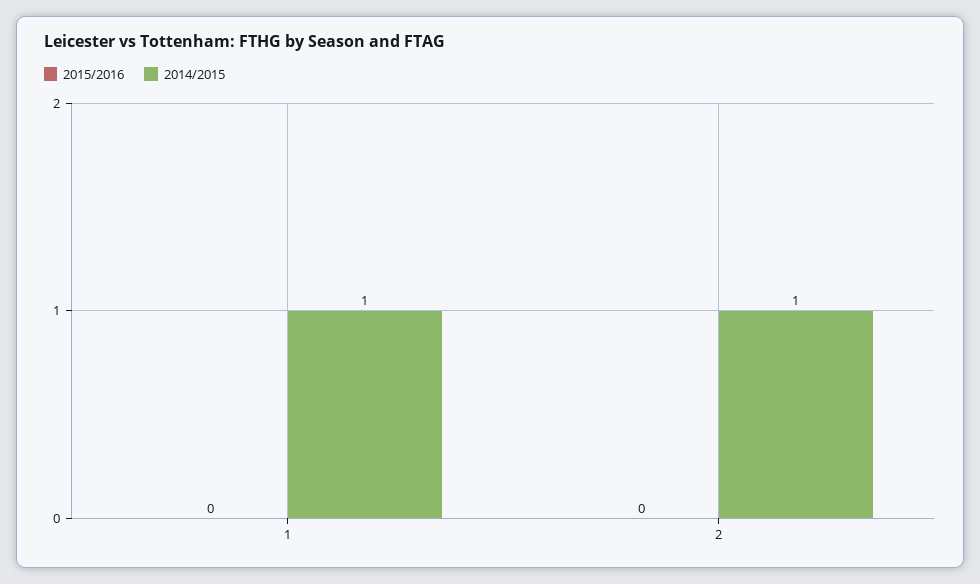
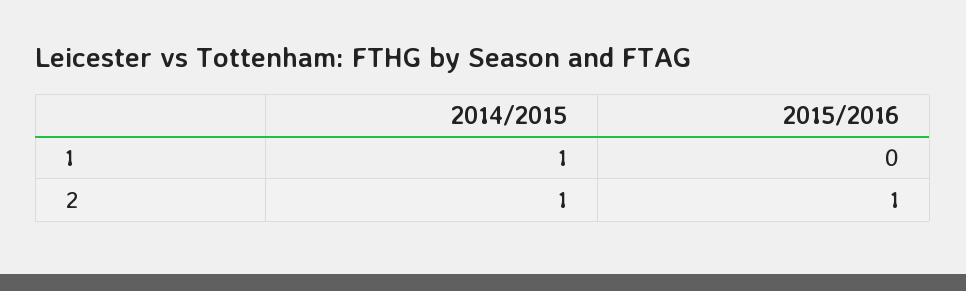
  {
    "2015/2016": {
      "1": 0,
-     "2": 0
+     "2": 1
    },
    "2014/2015": {
      "1": 1,
      "2": 1
    }
  }

